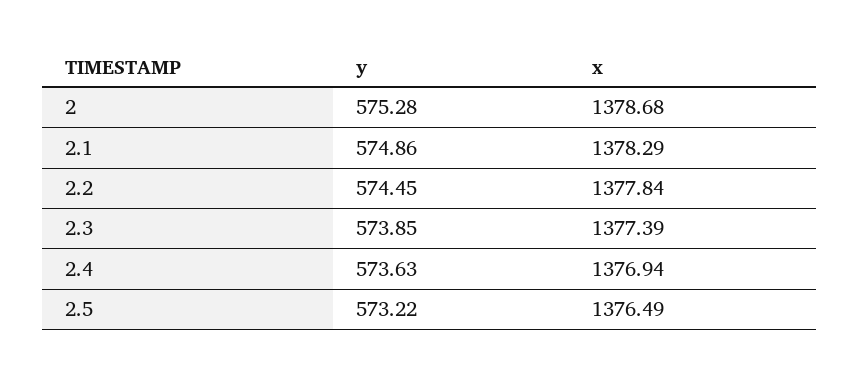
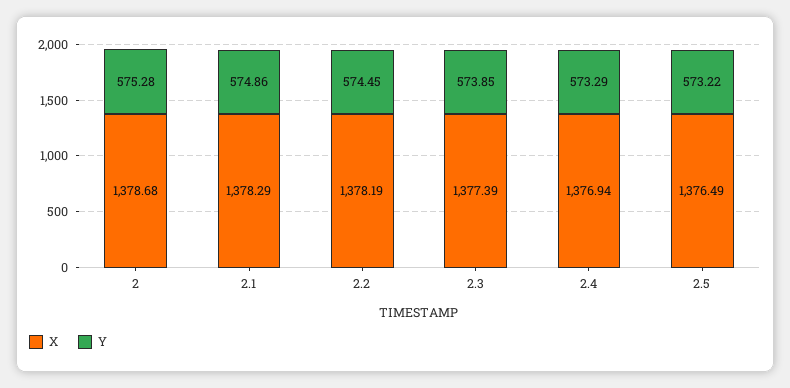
  {
    "y": {
      "2": 575.28,
      "2.1": 574.86,
      "2.2": 574.45,
      "2.3": 573.85,
-     "2.4": 573.63,
+     "2.4": 573.29,
      "2.5": 573.22
    },
    "x": {
      "2": 1378.68,
      "2.1": 1378.29,
-     "2.2": 1377.84,
+     "2.2": 1378.19,
      "2.3": 1377.39,
      "2.4": 1376.94,
      "2.5": 1376.49
    }
  }

